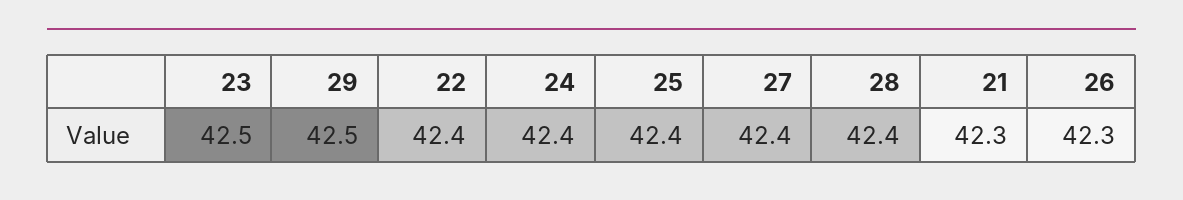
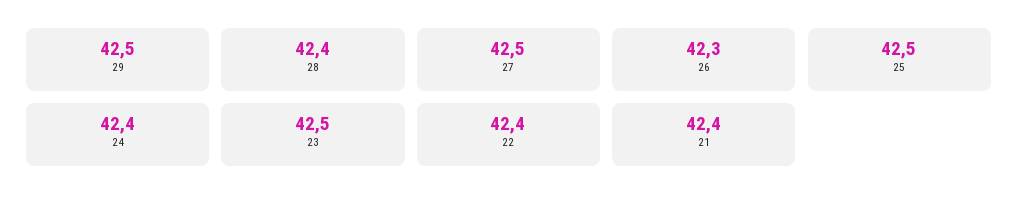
  {
    "23": 42.5,
    "29": 42.5,
    "22": 42.4,
    "24": 42.4,
-   "25": 42.4,
+   "25": 42.5,
-   "27": 42.4,
+   "27": 42.5,
    "28": 42.4,
-   "21": 42.3,
+   "21": 42.4,
    "26": 42.3
  }

